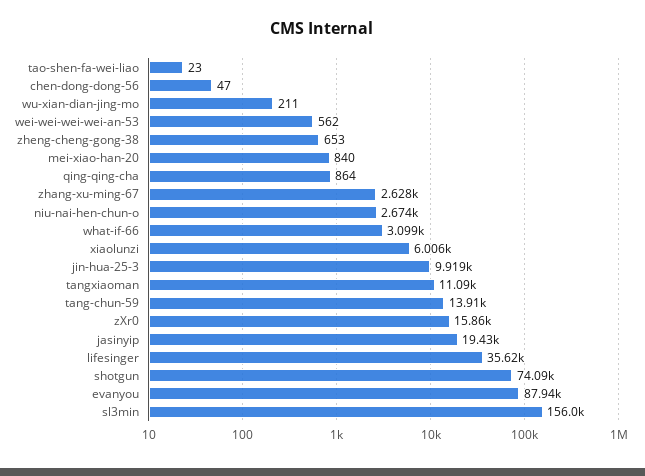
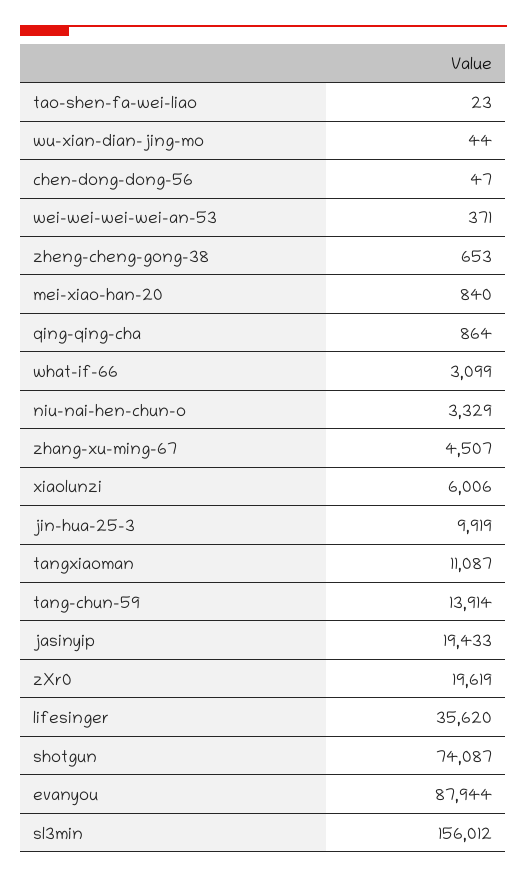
  {
    "tao-shen-fa-wei-liao": 23,
    "chen-dong-dong-56": 47,
-   "wu-xian-dian-jing-mo": 211,
+   "wu-xian-dian-jing-mo": 44,
-   "wei-wei-wei-wei-an-53": 562,
+   "wei-wei-wei-wei-an-53": 371,
    "zheng-cheng-gong-38": 653,
    "mei-xiao-han-20": 840,
    "qing-qing-cha": 864,
-   "zhang-xu-ming-67": 2628,
+   "zhang-xu-ming-67": 4507,
-   "niu-nai-hen-chun-o": 2674,
+   "niu-nai-hen-chun-o": 3329,
    "what-if-66": 3099,
    "xiaolunzi": 6006,
    "jin-hua-25-3": 9919,
    "tangxiaoman": 11087,
    "tang-chun-59": 13914,
-   "zXr0": 15860,
+   "zXr0": 19619,
    "jasinyip": 19433,
    "lifesinger": 35620,
    "shotgun": 74087,
    "evanyou": 87944,
    "sl3min": 156012
  }

